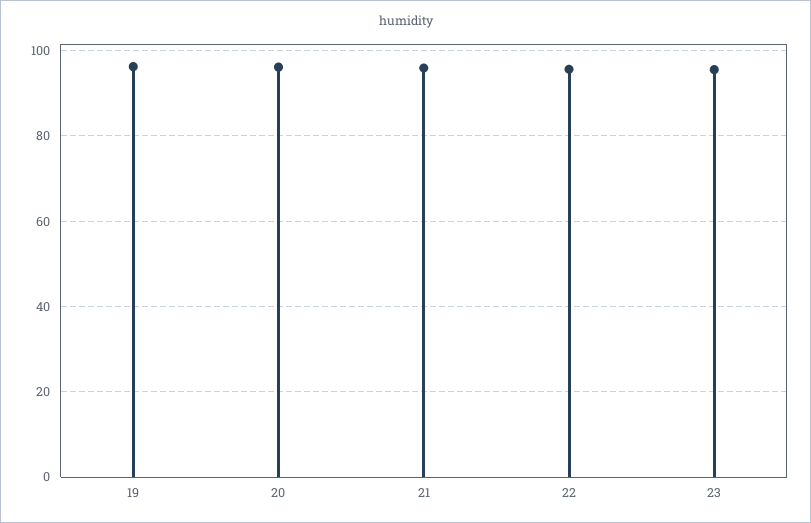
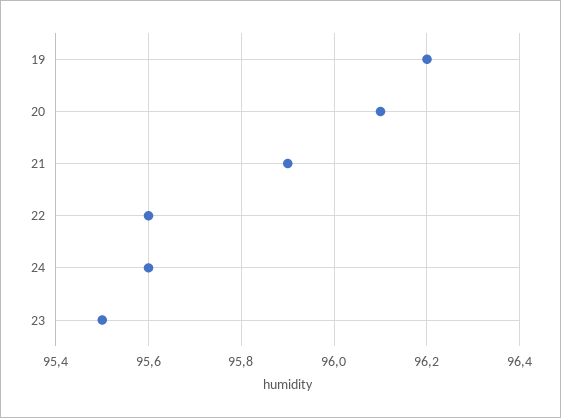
  {
    "19": 96.2,
    "20": 96.1,
    "21": 95.9,
    "22": 95.6,
-   "23": 95.5
+   "23": 95.5,
+   "24": 95.6
  }

